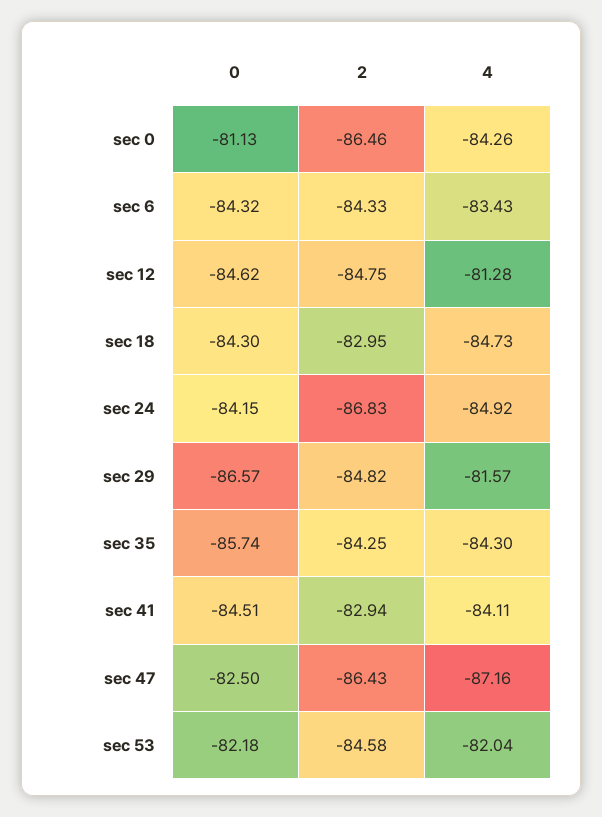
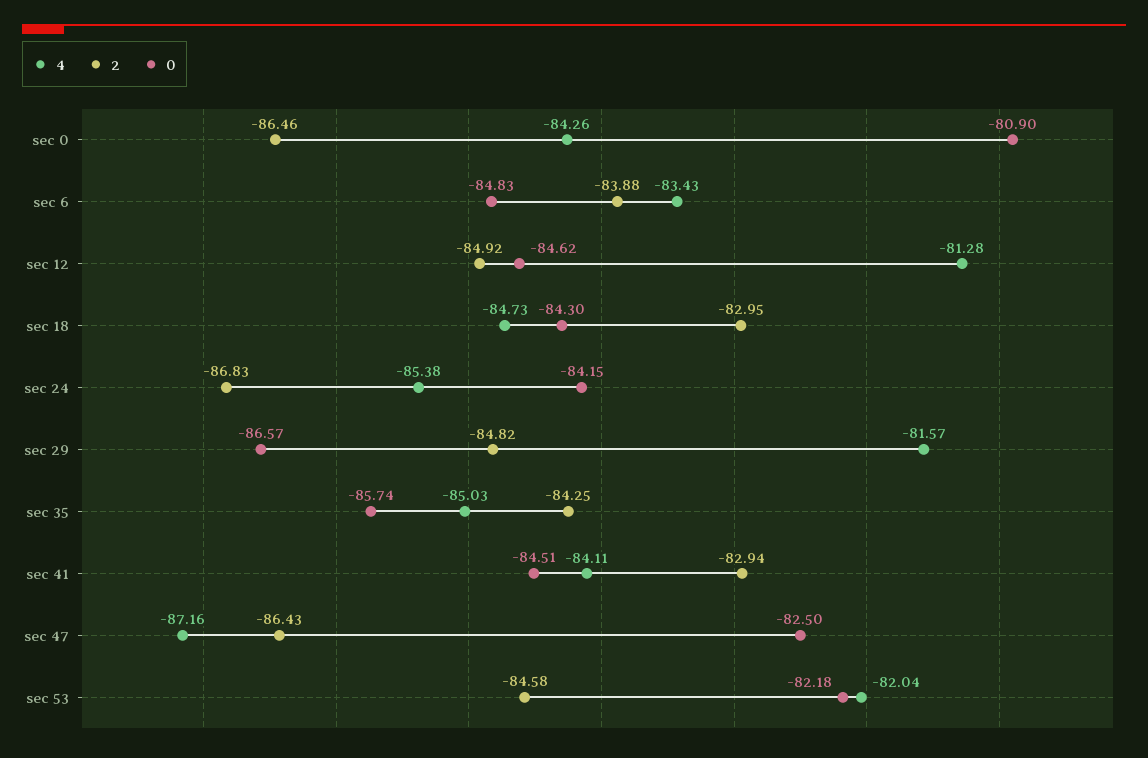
  {
    "0": {
-     "sec 0": -81.13,
+     "sec 0": -80.9,
-     "sec 6": -84.32,
+     "sec 6": -84.83,
      "sec 12": -84.62,
      "sec 18": -84.3,
      "sec 24": -84.15,
      "sec 29": -86.57,
      "sec 35": -85.74,
      "sec 41": -84.51,
      "sec 47": -82.5,
      "sec 53": -82.18
    },
    "2": {
      "sec 0": -86.46,
-     "sec 6": -84.33,
+     "sec 6": -83.88,
-     "sec 12": -84.75,
+     "sec 12": -84.92,
      "sec 18": -82.95,
      "sec 24": -86.83,
      "sec 29": -84.82,
      "sec 35": -84.25,
      "sec 41": -82.94,
      "sec 47": -86.43,
      "sec 53": -84.58
    },
    "4": {
      "sec 0": -84.26,
      "sec 6": -83.43,
      "sec 12": -81.28,
      "sec 18": -84.73,
-     "sec 24": -84.92,
+     "sec 24": -85.38,
      "sec 29": -81.57,
-     "sec 35": -84.3,
+     "sec 35": -85.03,
      "sec 41": -84.11,
      "sec 47": -87.16,
      "sec 53": -82.04
    }
  }

